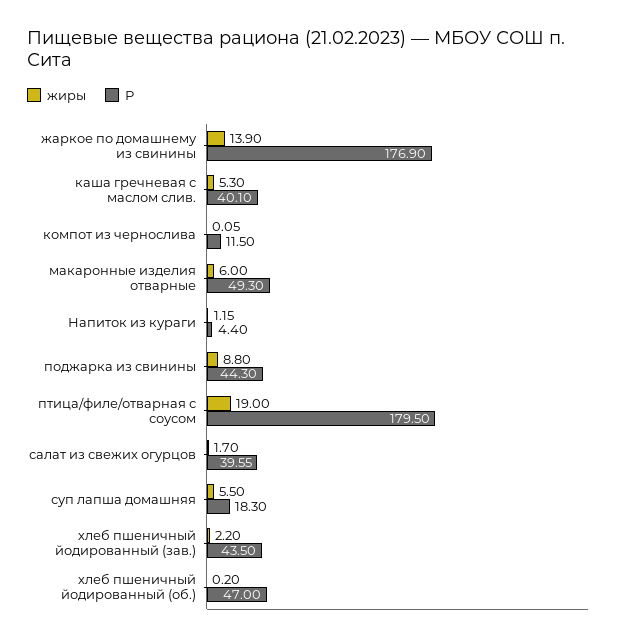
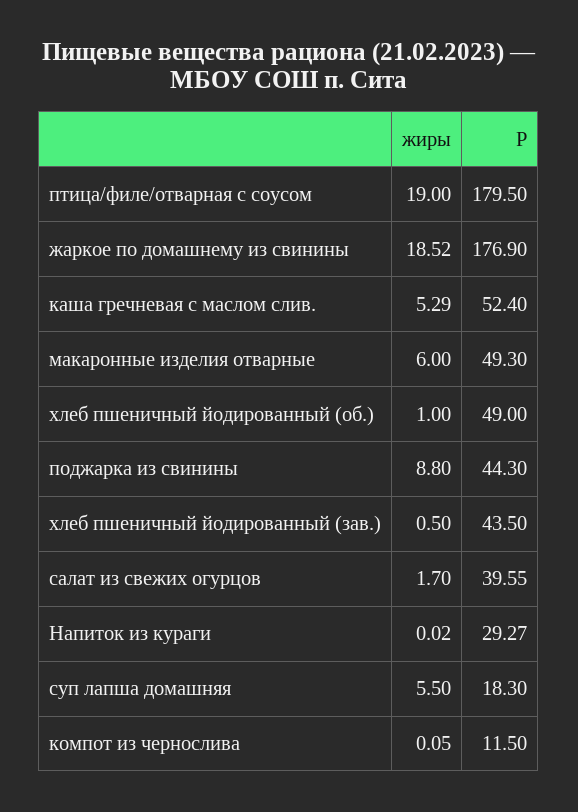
  {
    "жиры": {
-     "жаркое по домашнему из свинины": 13.9,
+     "жаркое по домашнему из свинины": 18.52,
-     "каша гречневая с маслом слив.": 5.3,
+     "каша гречневая с маслом слив.": 5.29,
      "компот из чернослива": 0.05,
      "макаронные изделия отварные": 6,
-     "Напиток из кураги": 1.15,
+     "Напиток из кураги": 0.02,
      "поджарка из свинины": 8.8,
      "птица/филе/отварная с соусом": 19,
      "салат из свежих огурцов": 1.7,
      "суп лапша домашняя": 5.5,
-     "хлеб пшеничный йодированный (зав.)": 2.2,
+     "хлеб пшеничный йодированный (зав.)": 0.5,
-     "хлеб пшеничный йодированный (об.)": 0.2
+     "хлеб пшеничный йодированный (об.)": 1
    },
    "Р": {
      "жаркое по домашнему из свинины": 176.9,
-     "каша гречневая с маслом слив.": 40.1,
+     "каша гречневая с маслом слив.": 52.4,
      "компот из чернослива": 11.5,
      "макаронные изделия отварные": 49.3,
-     "Напиток из кураги": 4.4,
+     "Напиток из кураги": 29.27,
      "поджарка из свинины": 44.3,
      "птица/филе/отварная с соусом": 179.5,
      "салат из свежих огурцов": 39.55,
      "суп лапша домашняя": 18.3,
      "хлеб пшеничный йодированный (зав.)": 43.5,
-     "хлеб пшеничный йодированный (об.)": 47
+     "хлеб пшеничный йодированный (об.)": 49
    }
  }

